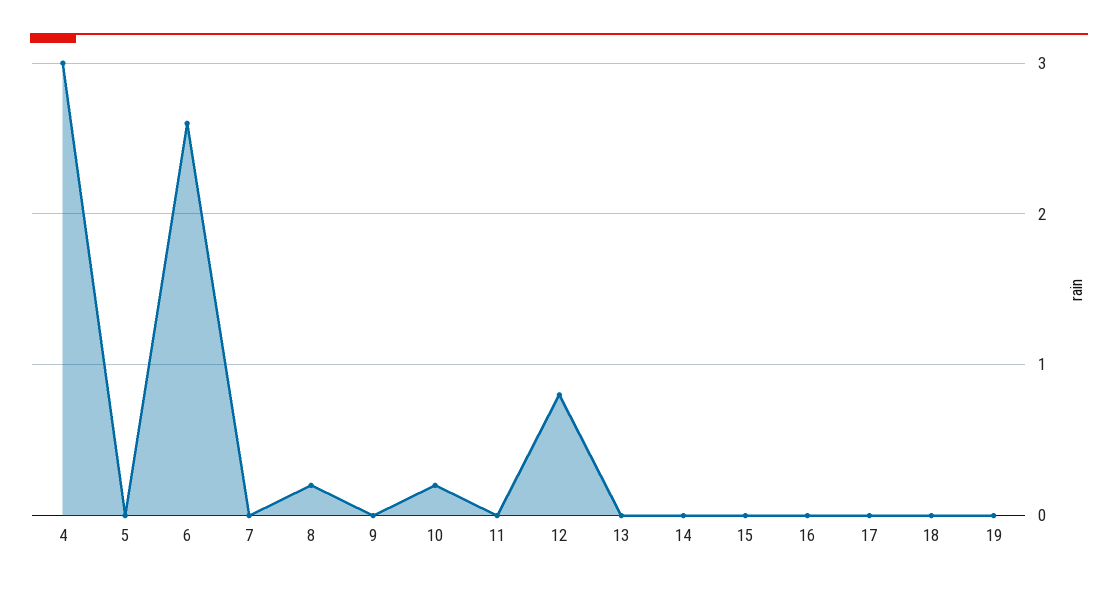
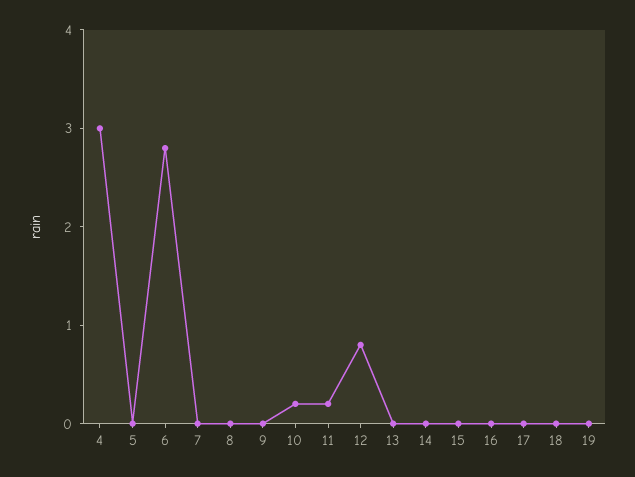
  {
    "4": 3,
    "5": 0,
-   "6": 2.6,
+   "6": 2.8,
    "7": 0,
-   "8": 0.2,
+   "8": 0,
    "9": 0,
    "10": 0.2,
-   "11": 0,
+   "11": 0.2,
    "12": 0.8,
    "13": 0,
    "14": 0,
    "15": 0,
    "16": 0,
    "17": 0,
    "18": 0,
    "19": 0
  }

